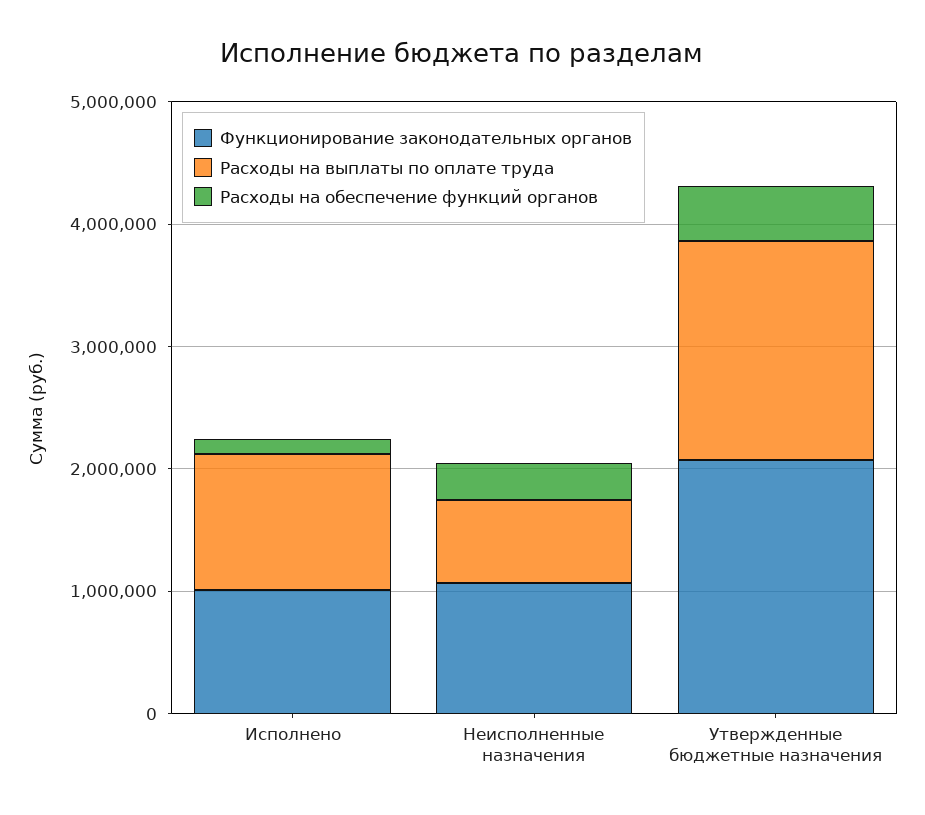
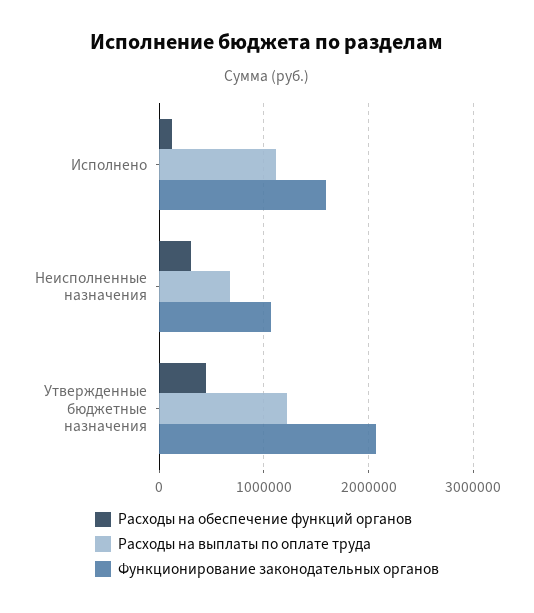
  {
    "Функционирование законодательных органов": {
-     "Исполнено": 1000000,
+     "Исполнено": 1600000,
      "Неисполненные назначения": 1100000,
      "Утвержденные бюджетные назначения": 2100000
    },
    "Расходы на выплаты по оплате труда": {
      "Исполнено": 1100000,
      "Неисполненные назначения": 700000,
-     "Утвержденные бюджетные назначения": 1800000
+     "Утвержденные бюджетные назначения": 1200000
    },
    "Расходы на обеспечение функций органов": {
      "Исполнено": 100000,
      "Неисполненные назначения": 300000,
      "Утвержденные бюджетные назначения": 500000
    }
  }

